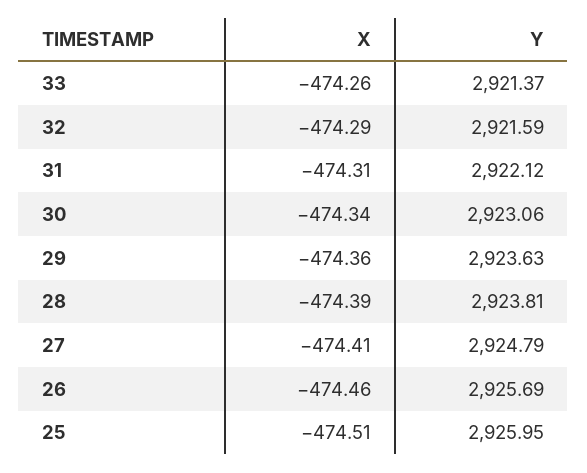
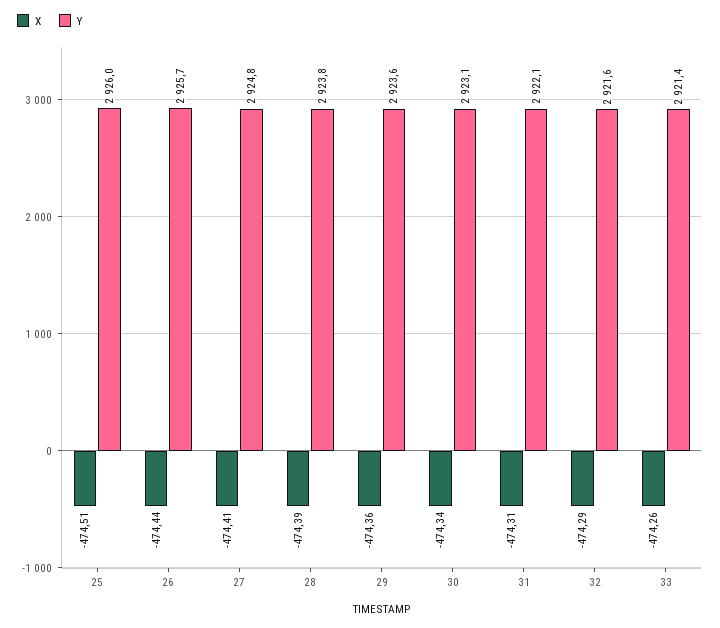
  {
    "X": {
      "33": -474.26,
      "32": -474.29,
      "31": -474.31,
      "30": -474.34,
      "29": -474.36,
      "28": -474.39,
      "27": -474.41,
-     "26": -474.46,
+     "26": -474.44,
      "25": -474.51
    },
    "Y": {
      "33": 2921.37,
      "32": 2921.59,
      "31": 2922.12,
      "30": 2923.06,
      "29": 2923.63,
      "28": 2923.81,
      "27": 2924.79,
      "26": 2925.69,
      "25": 2925.95
    }
  }

